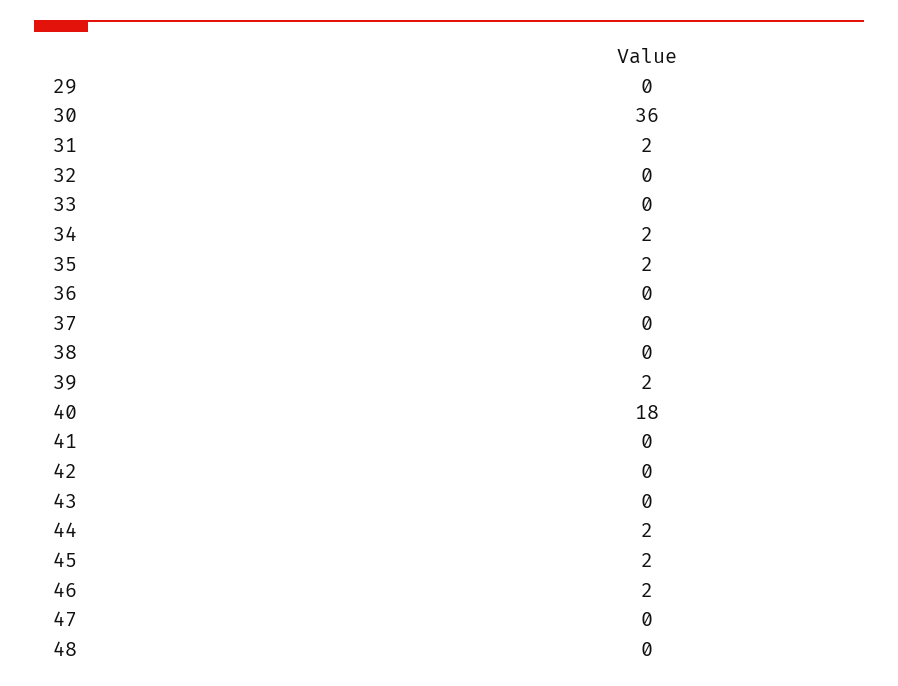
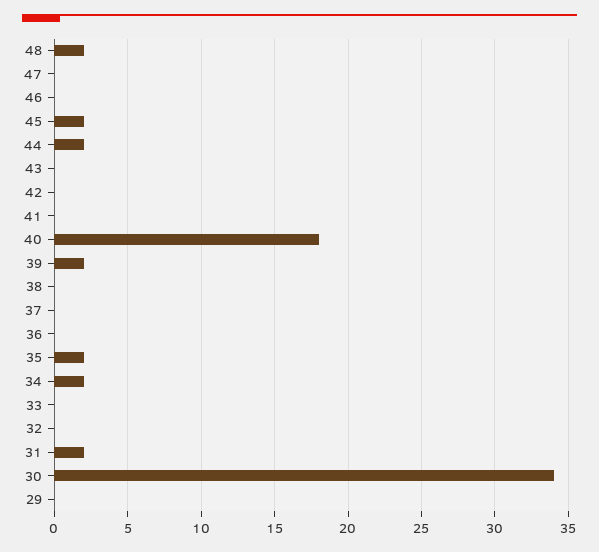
  {
    "29": 0,
-   "30": 36,
+   "30": 34,
    "31": 2,
    "32": 0,
    "33": 0,
    "34": 2,
    "35": 2,
    "36": 0,
    "37": 0,
    "38": 0,
    "39": 2,
    "40": 18,
    "41": 0,
    "42": 0,
    "43": 0,
    "44": 2,
    "45": 2,
-   "46": 2,
+   "46": 0,
    "47": 0,
-   "48": 0
+   "48": 2
  }

